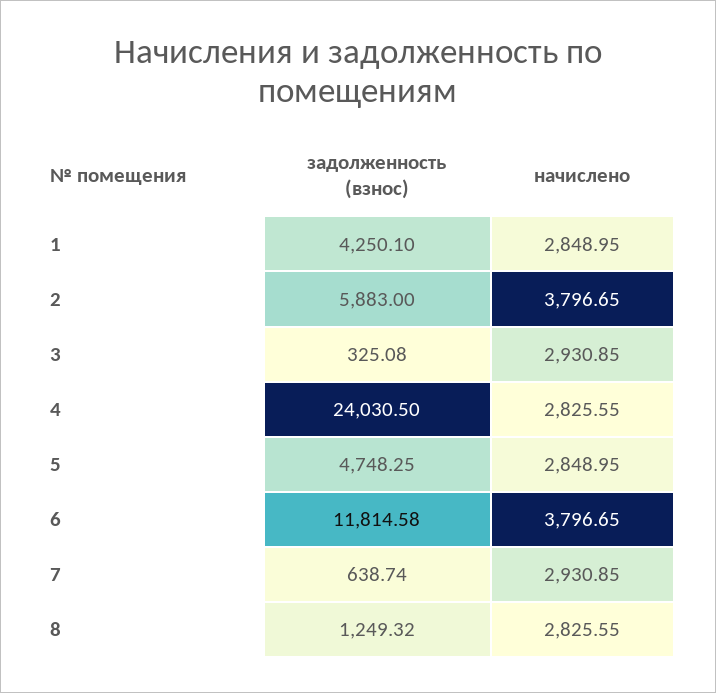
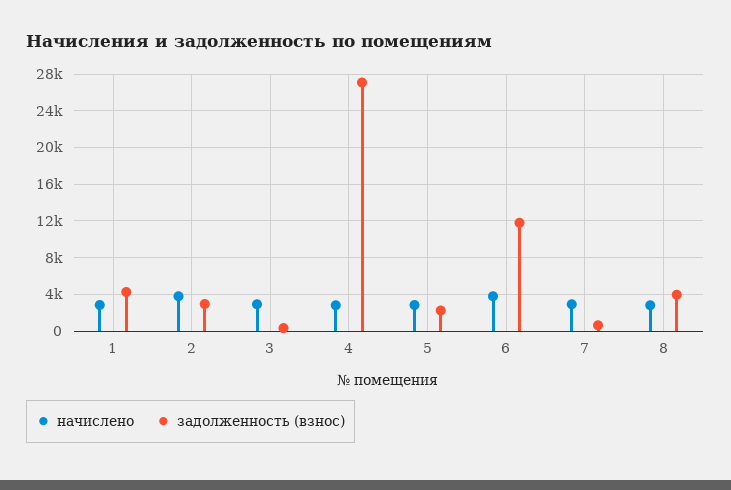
  {
    "задолженность (взнос)": {
      "1": 4250.1,
-     "2": 5883,
+     "2": 3000,
      "3": 325.08,
-     "4": 24030.5,
+     "4": 27000,
-     "5": 4748.25,
+     "5": 2000,
      "6": 11814.58,
      "7": 638.74,
-     "8": 1249.32
+     "8": 4000
    },
    "начислено": {
      "1": 2848.95,
      "2": 3796.65,
      "3": 2930.85,
      "4": 2825.55,
      "5": 2848.95,
      "6": 3796.65,
      "7": 2930.85,
      "8": 2825.55
    }
  }

